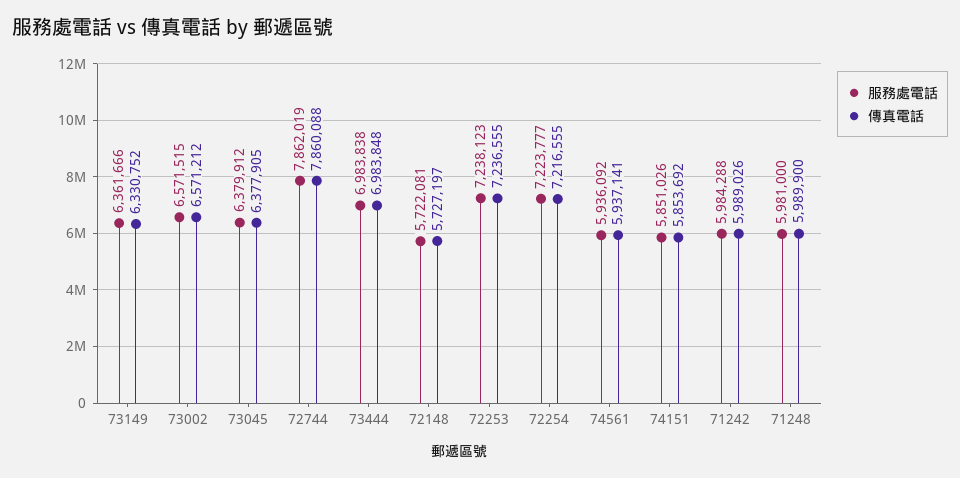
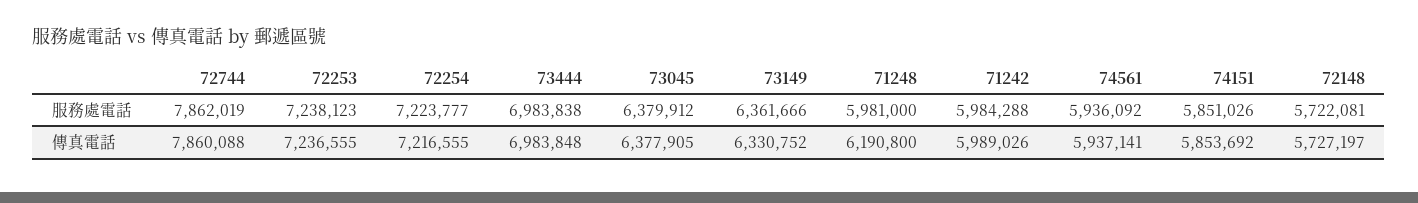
  {
    "服務處電話": {
      "73149": 6361666,
-     "73002": 6571515,
      "73045": 6379912,
      "72744": 7862019,
      "73444": 6983838,
      "72148": 5722081,
      "72253": 7238123,
      "72254": 7223777,
      "74561": 5936092,
      "74151": 5851026,
      "71242": 5984288,
      "71248": 5981000
    },
    "傳真電話": {
      "73149": 6330752,
-     "73002": 6571212,
      "73045": 6377905,
      "72744": 7860088,
      "73444": 6983848,
      "72148": 5727197,
      "72253": 7236555,
      "72254": 7216555,
      "74561": 5937141,
      "74151": 5853692,
      "71242": 5989026,
-     "71248": 5989900
+     "71248": 6190800
    }
  }

